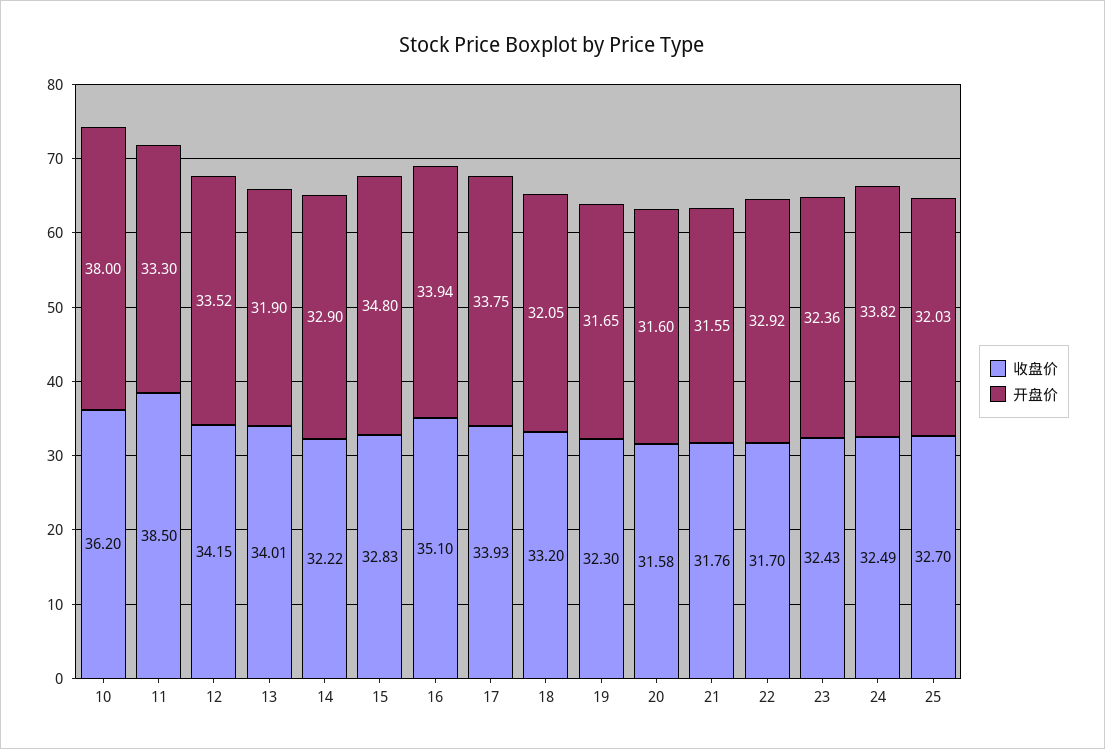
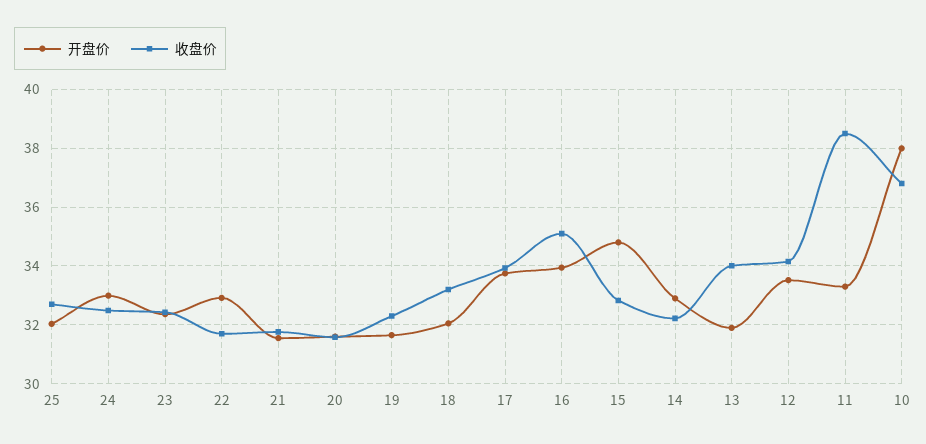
  {
    "收盘价": {
-     "10": 36.2,
+     "10": 36.75,
      "11": 38.5,
      "12": 34.15,
      "13": 34.01,
      "14": 32.22,
      "15": 32.83,
      "16": 35.1,
      "17": 33.93,
      "18": 33.2,
      "19": 32.3,
      "20": 31.58,
      "21": 31.76,
      "22": 31.7,
      "23": 32.43,
      "24": 32.49,
      "25": 32.7
    },
    "开盘价": {
      "10": 38,
      "11": 33.3,
      "12": 33.52,
      "13": 31.9,
      "14": 32.9,
      "15": 34.8,
      "16": 33.94,
      "17": 33.75,
      "18": 32.05,
      "19": 31.65,
      "20": 31.6,
      "21": 31.55,
      "22": 32.92,
      "23": 32.36,
-     "24": 33.82,
+     "24": 33,
      "25": 32.03
    }
  }

